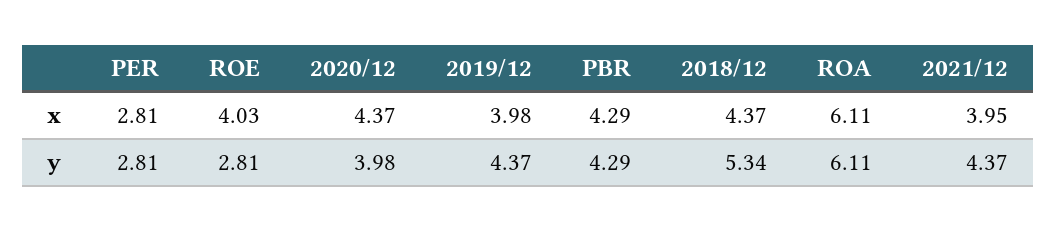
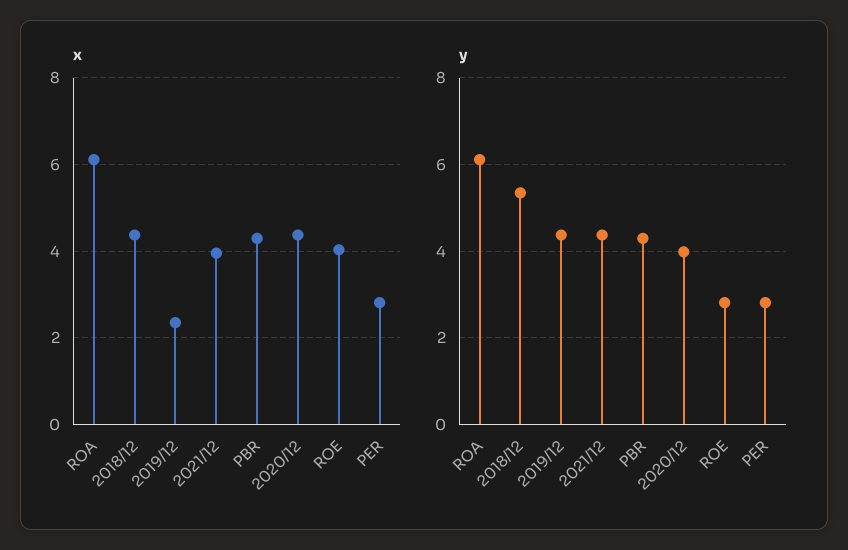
  {
    "x": {
      "PER": 2.81,
      "ROE": 4.03,
      "2020/12": 4.37,
-     "2019/12": 3.98,
+     "2019/12": 2.4,
      "PBR": 4.29,
      "2018/12": 4.37,
      "ROA": 6.11,
      "2021/12": 3.95
    },
    "y": {
      "PER": 2.81,
      "ROE": 2.81,
      "2020/12": 3.98,
      "2019/12": 4.37,
      "PBR": 4.29,
      "2018/12": 5.34,
      "ROA": 6.11,
      "2021/12": 4.37
    }
  }

